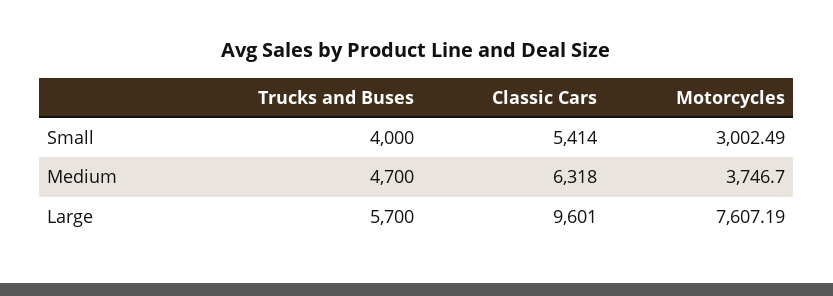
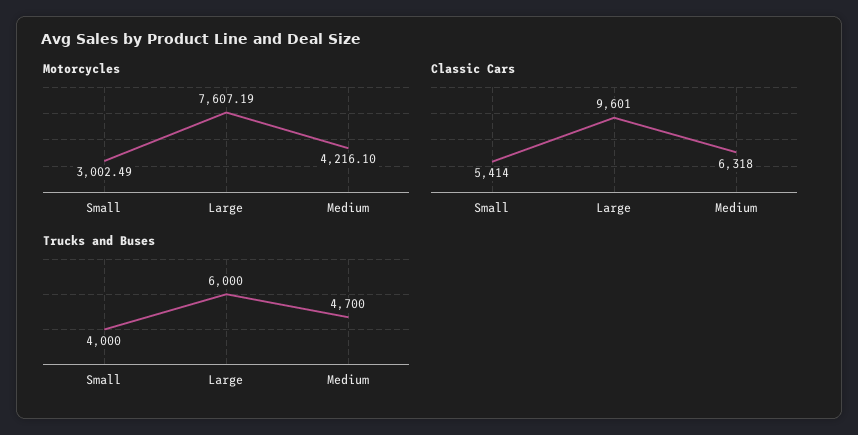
  {
    "Trucks and Buses": {
      "Small": 4000,
      "Medium": 4700,
-     "Large": 5700
+     "Large": 6000
    },
    "Classic Cars": {
      "Small": 5414,
      "Medium": 6318,
      "Large": 9601
    },
    "Motorcycles": {
      "Small": 3002.49,
-     "Medium": 3746.7,
+     "Medium": 4216.1,
      "Large": 7607.19
    }
  }

